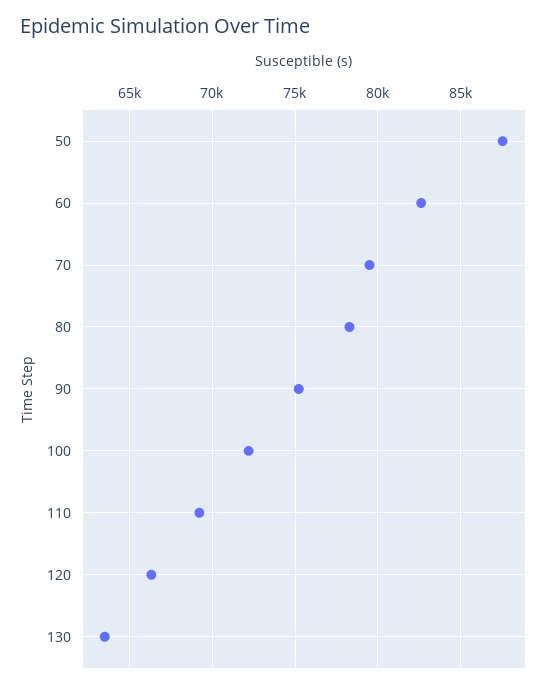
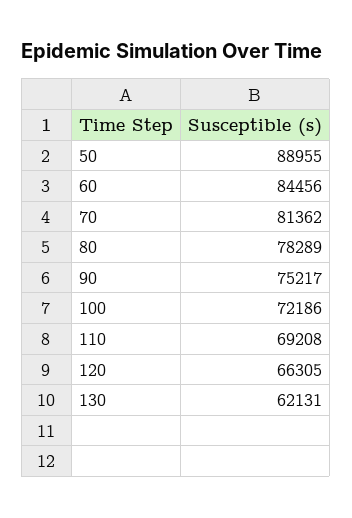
  {
-   "50": 87500,
+   "50": 88955,
-   "60": 82500,
+   "60": 84456,
-   "70": 79500,
+   "70": 81362,
    "80": 78289,
    "90": 75217,
    "100": 72186,
    "110": 69208,
    "120": 66305,
-   "130": 63500
+   "130": 62131
  }

